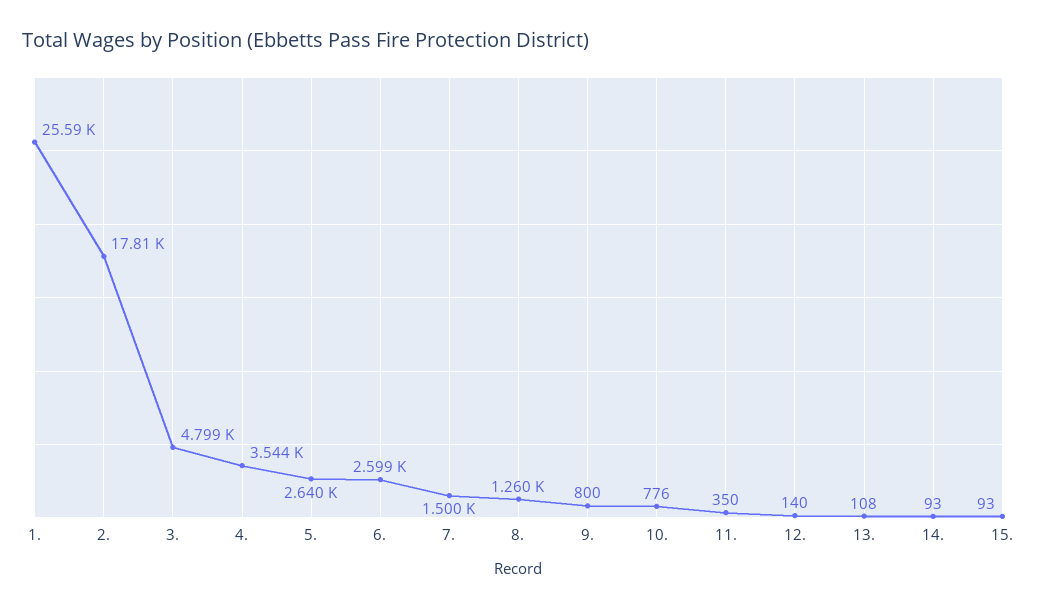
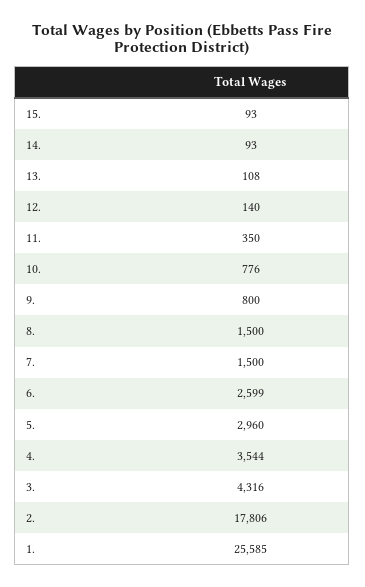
  {
    "1.": 25585,
    "2.": 17806,
-   "3.": 4799,
+   "3.": 4316,
    "4.": 3544,
-   "5.": 2640,
+   "5.": 2960,
    "6.": 2599,
    "7.": 1500,
-   "8.": 1260,
+   "8.": 1500,
    "9.": 800,
    "10.": 776,
    "11.": 350,
    "12.": 140,
    "13.": 108,
    "14.": 93,
    "15.": 93
  }

